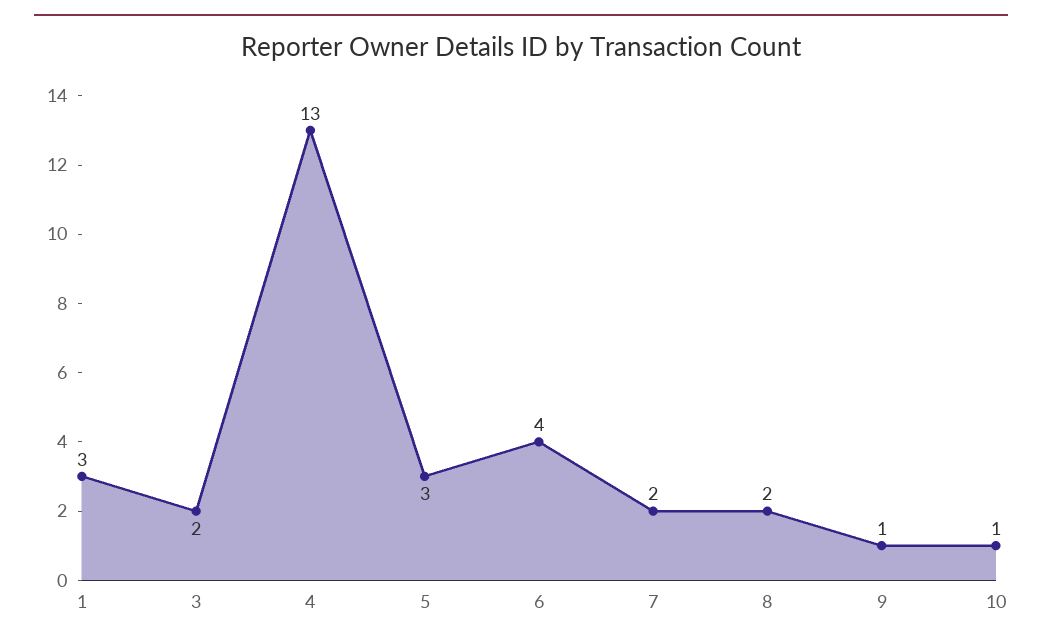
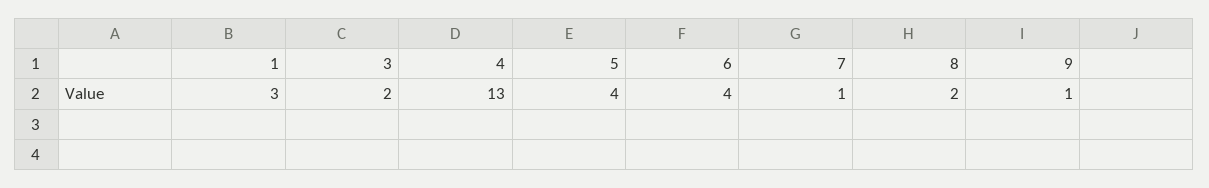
  {
    "1": 3,
    "3": 2,
    "4": 13,
-   "5": 3,
+   "5": 4,
    "6": 4,
-   "7": 2,
+   "7": 1,
    "8": 2,
-   "9": 1,
+   "9": 1
-   "10": 1
  }

